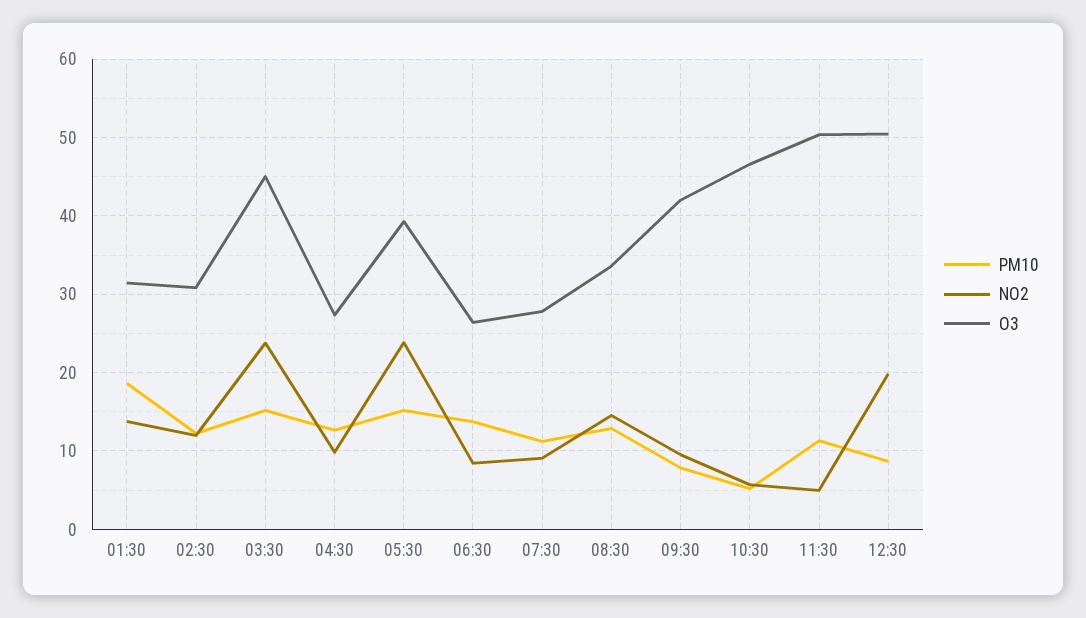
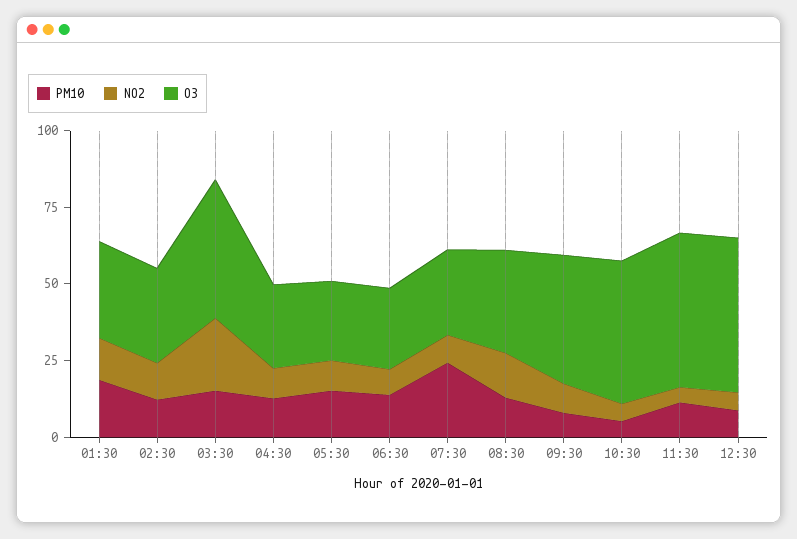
  {
    "PM10": {
      "01:30": 19,
      "02:30": 12,
      "03:30": 15,
      "04:30": 13,
      "05:30": 15,
      "06:30": 14,
-     "07:30": 11,
+     "07:30": 25,
      "08:30": 13,
      "09:30": 8,
      "10:30": 5,
      "11:30": 11,
      "12:30": 9
    },
    "NO2": {
      "01:30": 14,
      "02:30": 12,
      "03:30": 24,
      "04:30": 10,
-     "05:30": 24,
+     "05:30": 10,
      "06:30": 8,
      "07:30": 9,
      "08:30": 15,
      "09:30": 10,
      "10:30": 6,
      "11:30": 5,
-     "12:30": 20
+     "12:30": 5
    },
    "O3": {
      "01:30": 31,
      "02:30": 31,
      "03:30": 45,
      "04:30": 27,
-     "05:30": 39,
+     "05:30": 25,
      "06:30": 26,
      "07:30": 28,
      "08:30": 34,
      "09:30": 42,
      "10:30": 47,
      "11:30": 50,
      "12:30": 50
    }
  }

